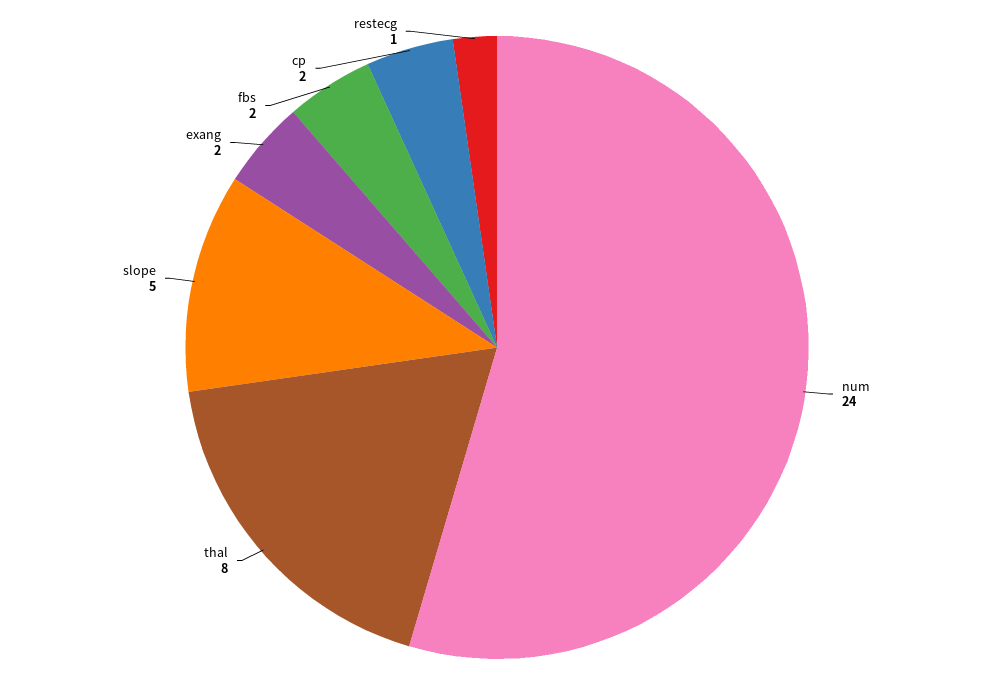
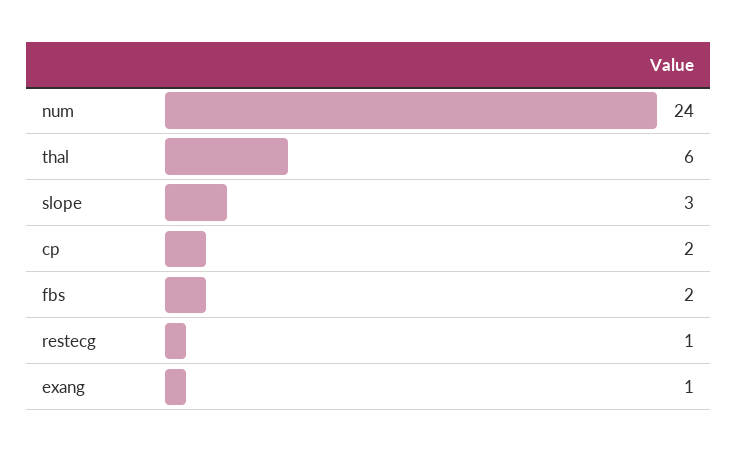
  {
    "num": 24,
-   "thal": 8,
+   "thal": 6,
-   "slope": 5,
+   "slope": 3,
-   "exang": 2,
+   "exang": 1,
    "fbs": 2,
    "cp": 2,
    "restecg": 1
  }

